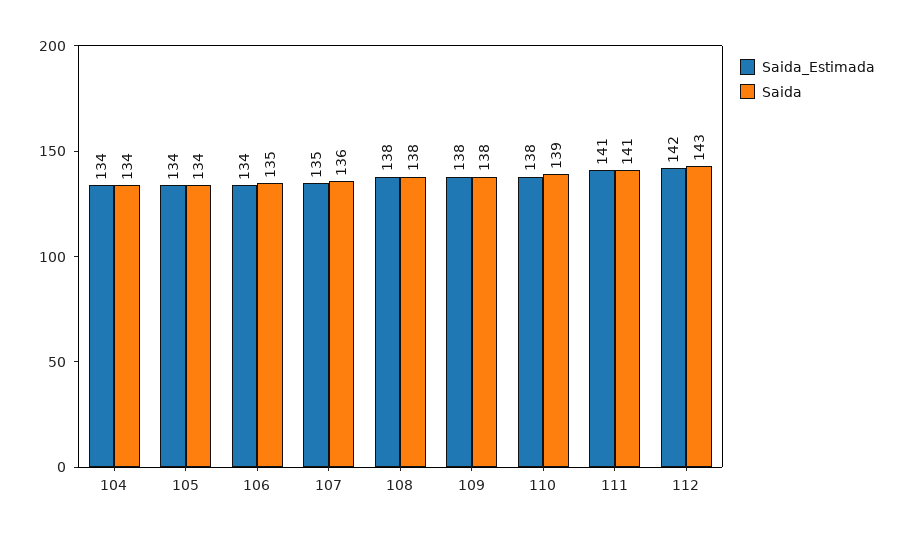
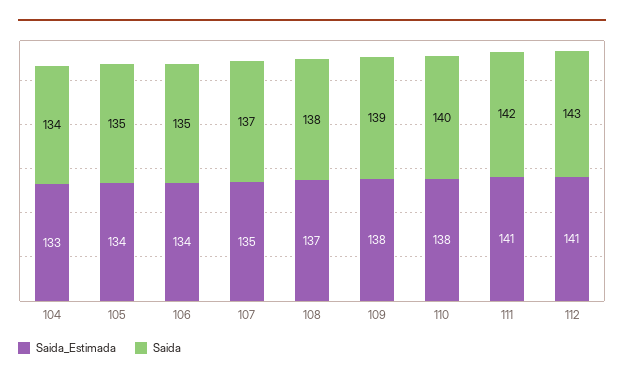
  {
    "Saida_Estimada": {
-     "104": 134,
+     "104": 133,
      "105": 134,
      "106": 134,
      "107": 135,
-     "108": 138,
+     "108": 137,
      "109": 138,
      "110": 138,
      "111": 141,
-     "112": 142
+     "112": 141
    },
    "Saida": {
      "104": 134,
-     "105": 134,
+     "105": 135,
      "106": 135,
-     "107": 136,
+     "107": 137,
      "108": 138,
-     "109": 138,
+     "109": 139,
-     "110": 139,
+     "110": 140,
-     "111": 141,
+     "111": 142,
      "112": 143
    }
  }

